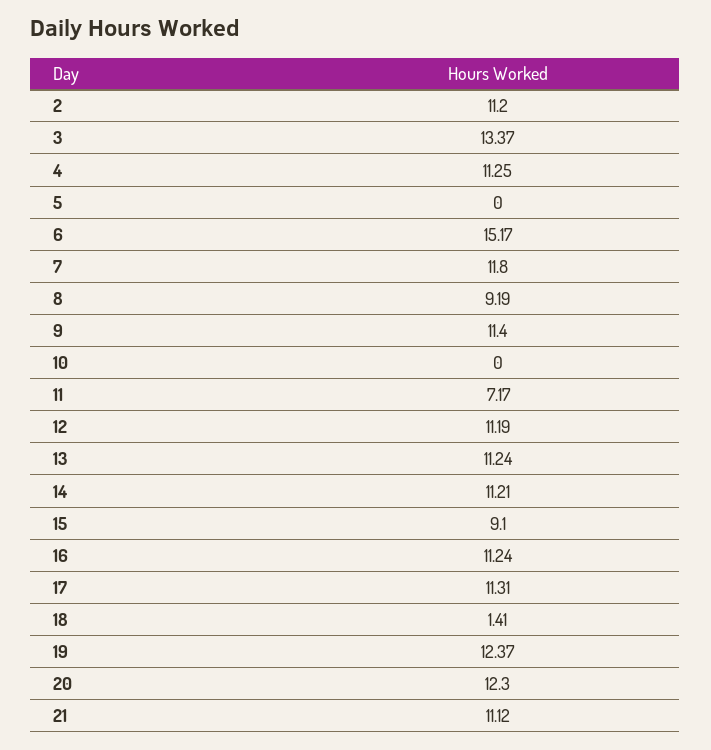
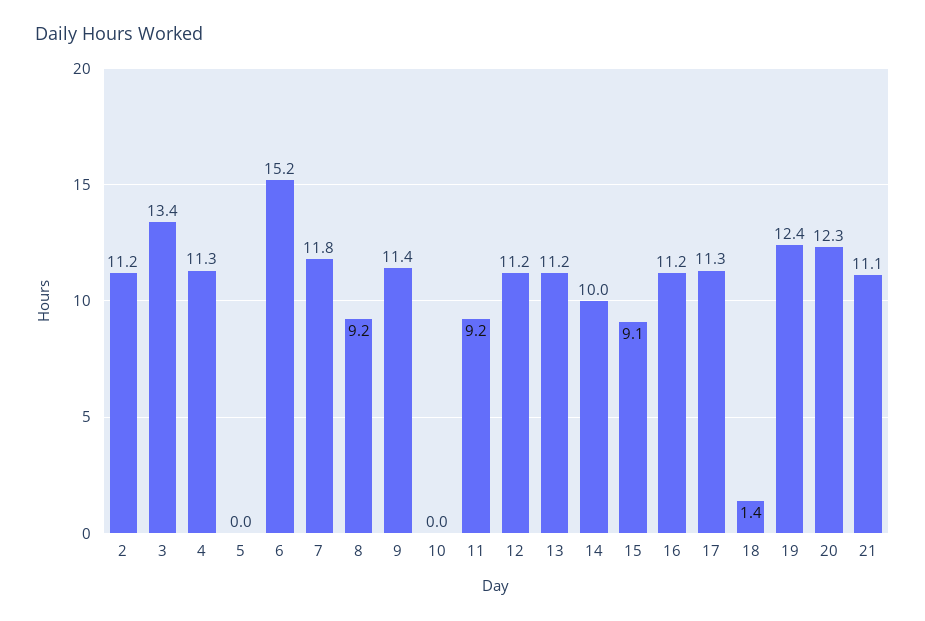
  {
    "2": 11.2,
    "3": 13.37,
    "4": 11.25,
    "5": 0,
    "6": 15.17,
    "7": 11.8,
    "8": 9.19,
    "9": 11.4,
    "10": 0,
-   "11": 7.17,
+   "11": 9.2,
    "12": 11.19,
    "13": 11.24,
-   "14": 11.21,
+   "14": 10,
    "15": 9.1,
    "16": 11.24,
    "17": 11.31,
    "18": 1.41,
    "19": 12.37,
    "20": 12.3,
    "21": 11.12
  }

